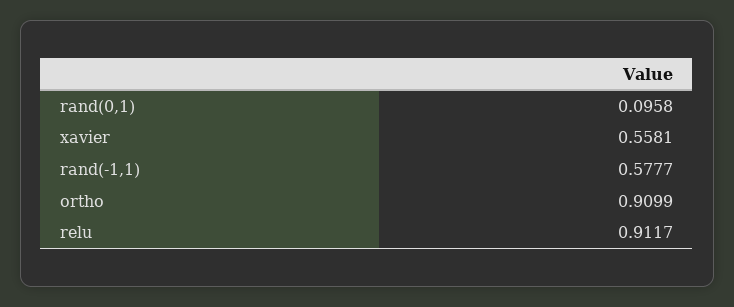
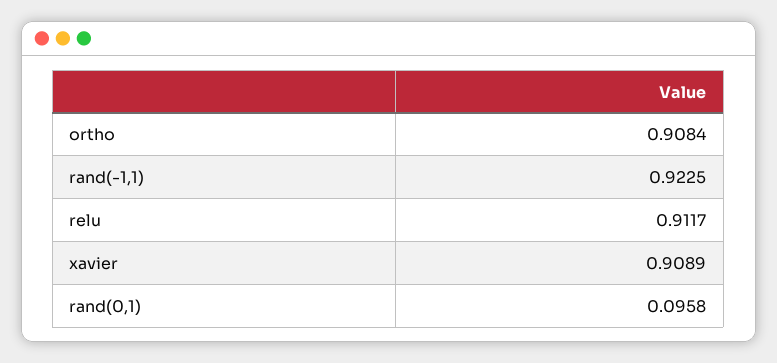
  {
    "rand(0,1)": 0.0958,
-   "xavier": 0.5581,
+   "xavier": 0.9089,
-   "rand(-1,1)": 0.5777,
+   "rand(-1,1)": 0.9225,
-   "ortho": 0.9099,
+   "ortho": 0.9084,
    "relu": 0.9117
  }

